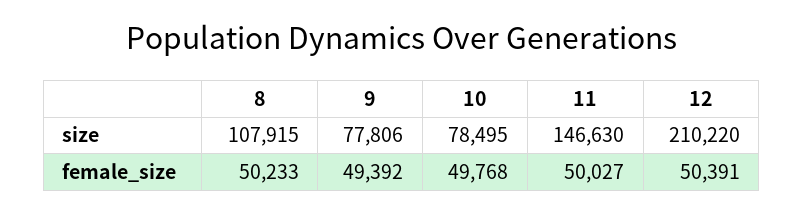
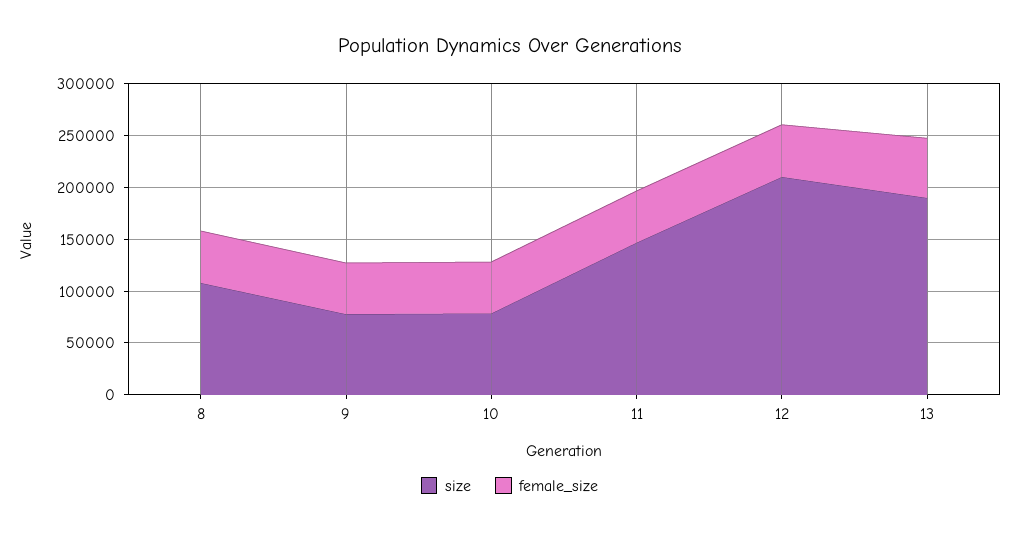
  {
    "size": {
      "8": 107915,
      "9": 77806,
      "10": 78495,
      "11": 146630,
-     "12": 210220
+     "12": 210220,
+     "13": 190000
    },
    "female_size": {
      "8": 50233,
      "9": 49392,
      "10": 49768,
      "11": 50027,
-     "12": 50391
+     "12": 50391,
+     "13": 60000
    }
  }

